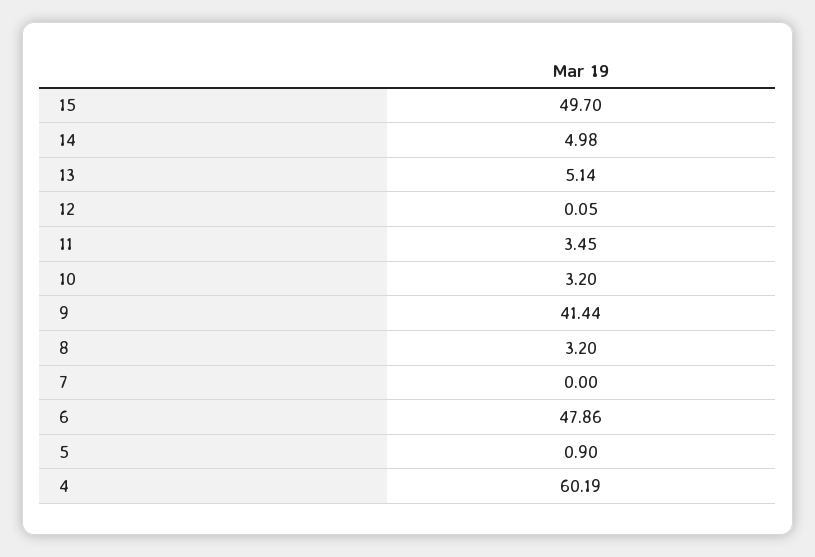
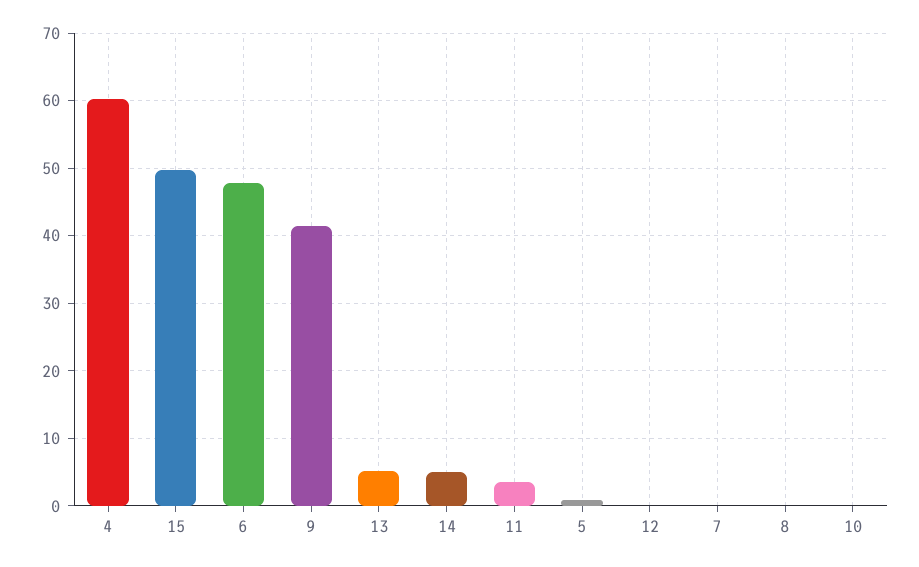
  {
    "15": 49.7,
    "14": 4.98,
    "13": 5.14,
    "12": 0.05,
    "11": 3.45,
-   "10": 3.2,
+   "10": 0,
    "9": 41.44,
-   "8": 3.2,
+   "8": 0,
    "7": 0,
    "6": 47.86,
    "5": 0.9,
    "4": 60.19
  }

